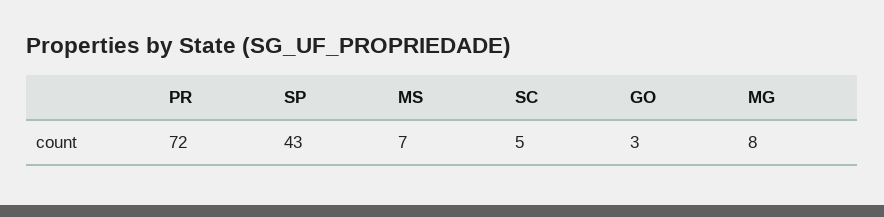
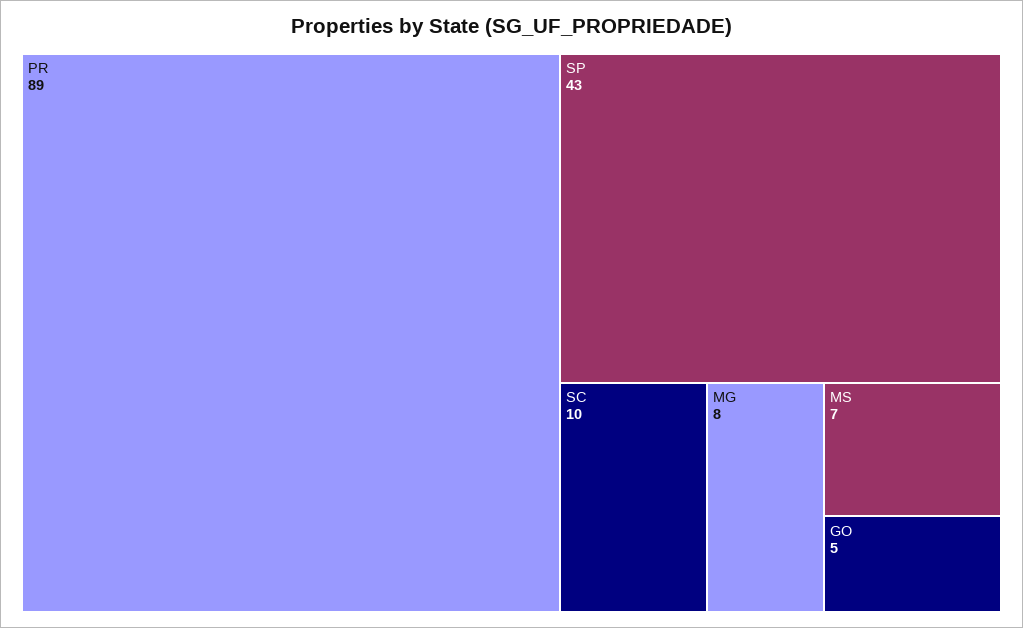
  {
-   "PR": 72,
+   "PR": 89,
    "SP": 43,
    "MS": 7,
-   "SC": 5,
+   "SC": 10,
-   "GO": 3,
+   "GO": 5,
    "MG": 8
  }

